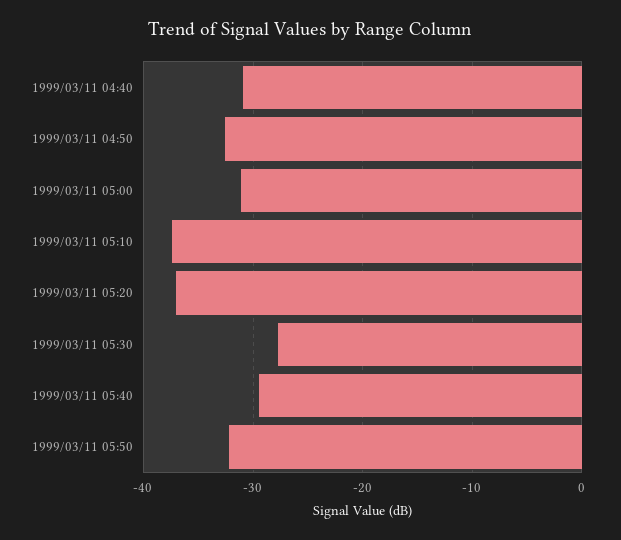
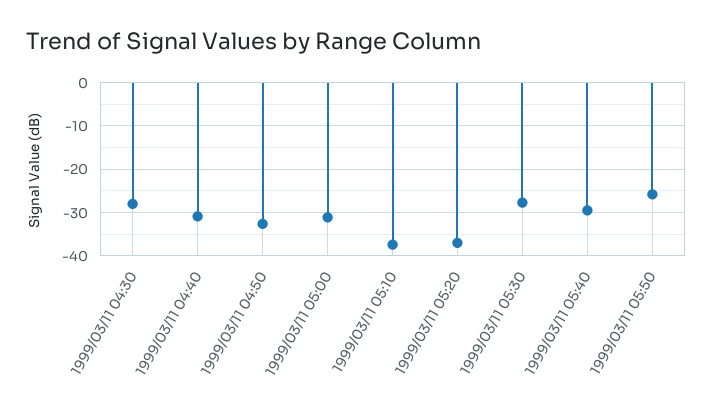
  {
    "1999/03/11 04:40": -31,
    "1999/03/11 04:50": -33,
    "1999/03/11 05:00": -31,
    "1999/03/11 05:10": -37,
    "1999/03/11 05:20": -37,
    "1999/03/11 05:30": -28,
    "1999/03/11 05:40": -30,
-   "1999/03/11 05:50": -32
+   "1999/03/11 05:50": -26,
+   "1999/03/11 04:30": -28
  }

